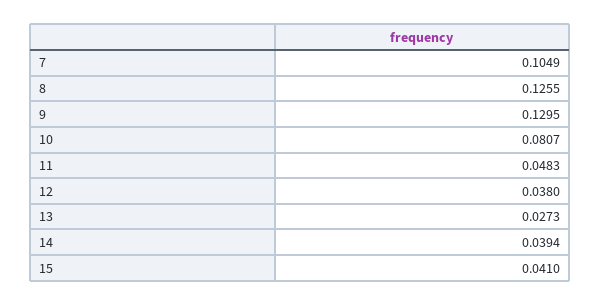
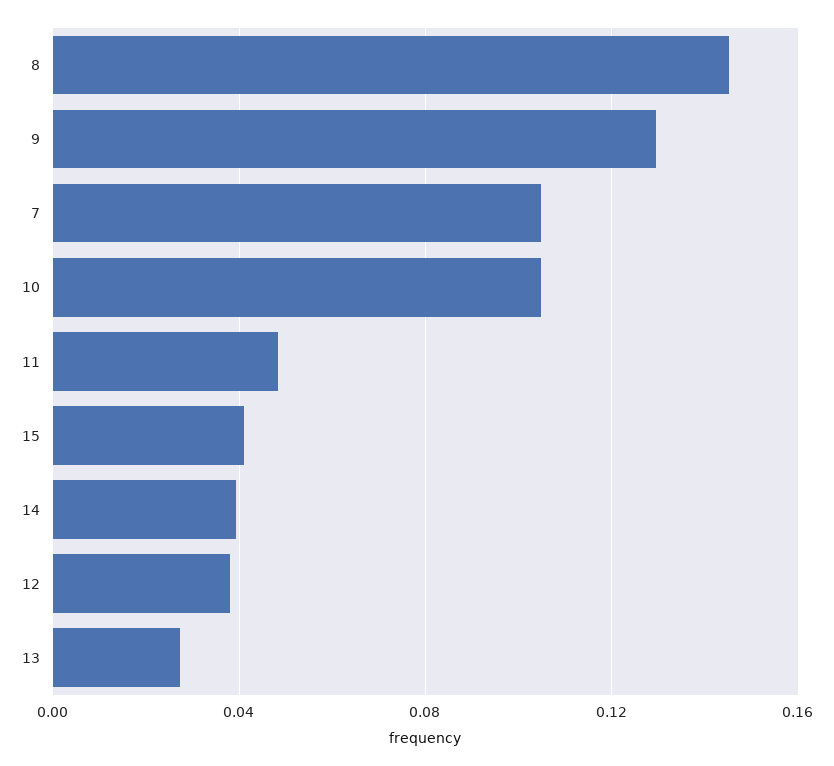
  {
    "7": 0.1049,
-   "8": 0.1255,
+   "8": 0.145,
    "9": 0.1295,
-   "10": 0.0807,
+   "10": 0.105,
    "11": 0.0483,
    "12": 0.038,
    "13": 0.0273,
    "14": 0.0394,
    "15": 0.041
  }

